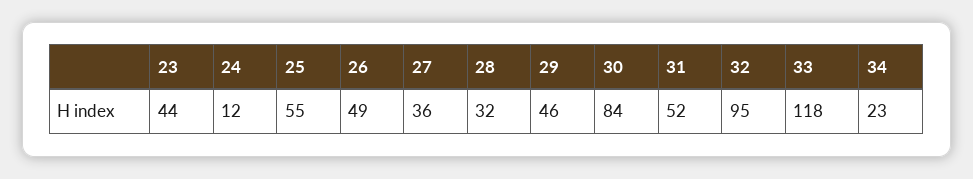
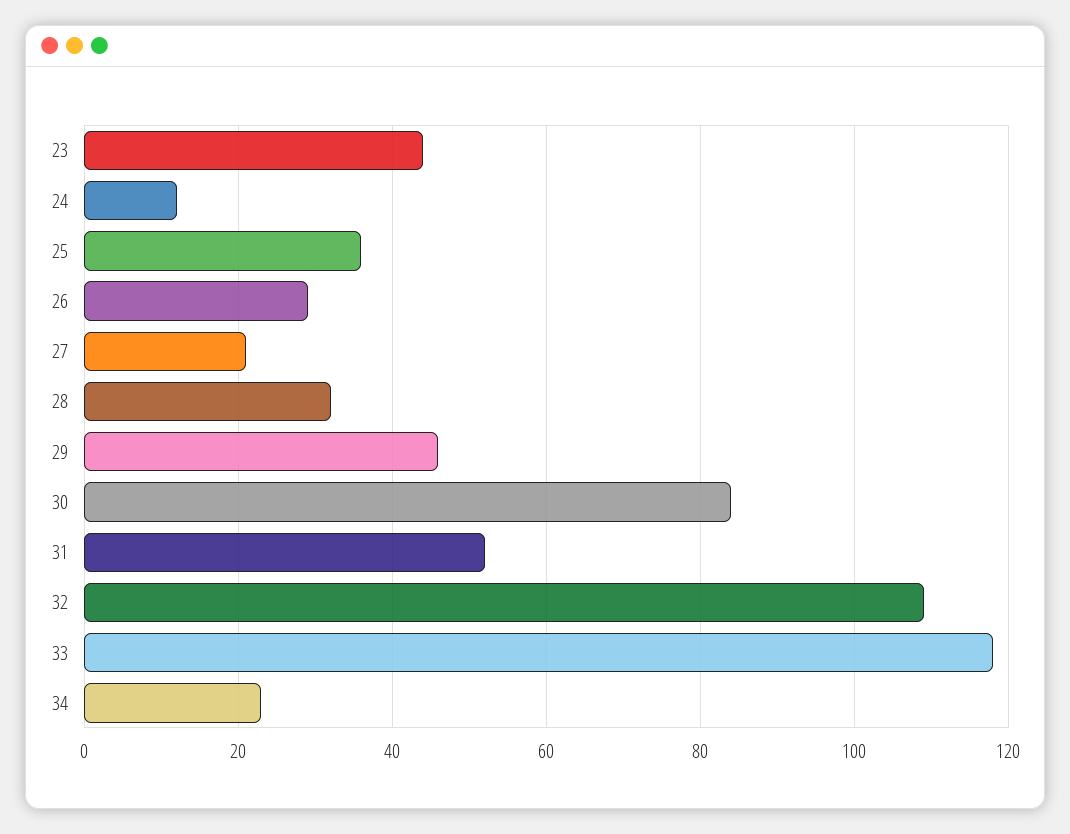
  {
    "23": 44,
    "24": 12,
-   "25": 55,
+   "25": 35,
-   "26": 49,
+   "26": 30,
-   "27": 36,
+   "27": 20,
    "28": 32,
    "29": 46,
    "30": 84,
    "31": 52,
-   "32": 95,
+   "32": 110,
    "33": 118,
    "34": 23
  }

